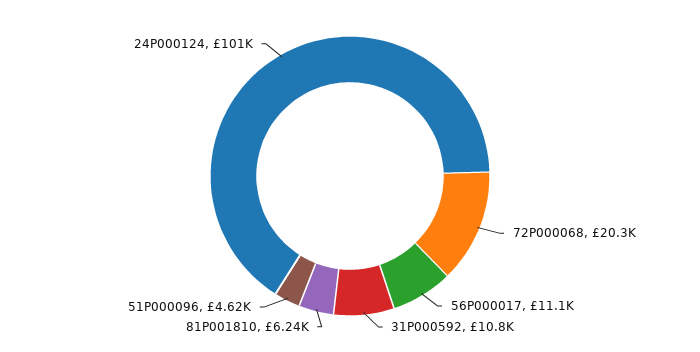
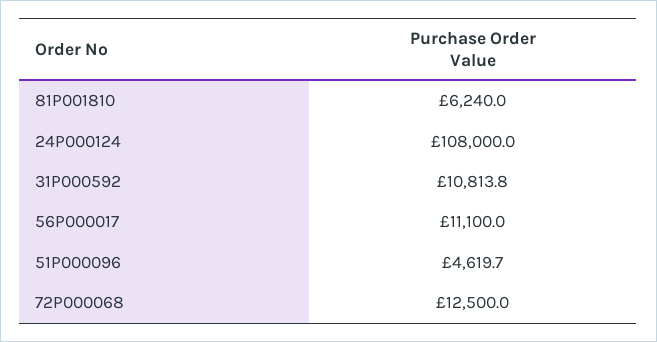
  {
-   "72P000068": 20300,
+   "72P000068": 12500,
    "56P000017": 11100,
    "31P000592": 10813.8,
    "81P001810": 6240,
    "51P000096": 4619.7,
-   "24P000124": 101000
+   "24P000124": 108000
  }

